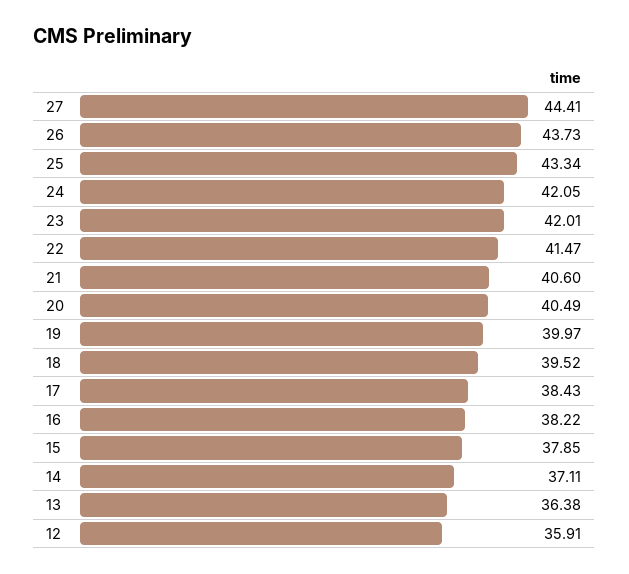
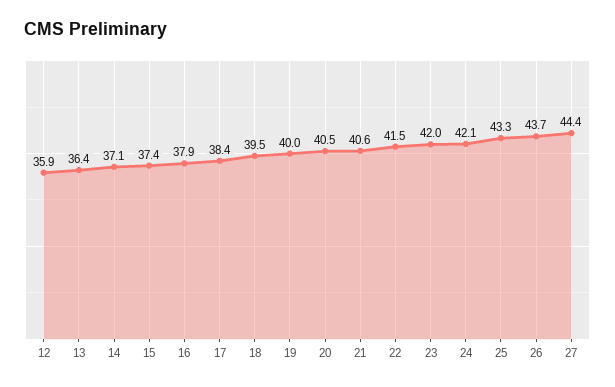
  {
    "27": 44.41,
    "26": 43.73,
    "25": 43.34,
    "24": 42.05,
    "23": 42.01,
    "22": 41.47,
    "21": 40.6,
    "20": 40.49,
    "19": 39.97,
    "18": 39.52,
    "17": 38.43,
-   "16": 38.22,
+   "16": 37.9,
-   "15": 37.85,
+   "15": 37.4,
    "14": 37.11,
    "13": 36.38,
    "12": 35.91
  }

